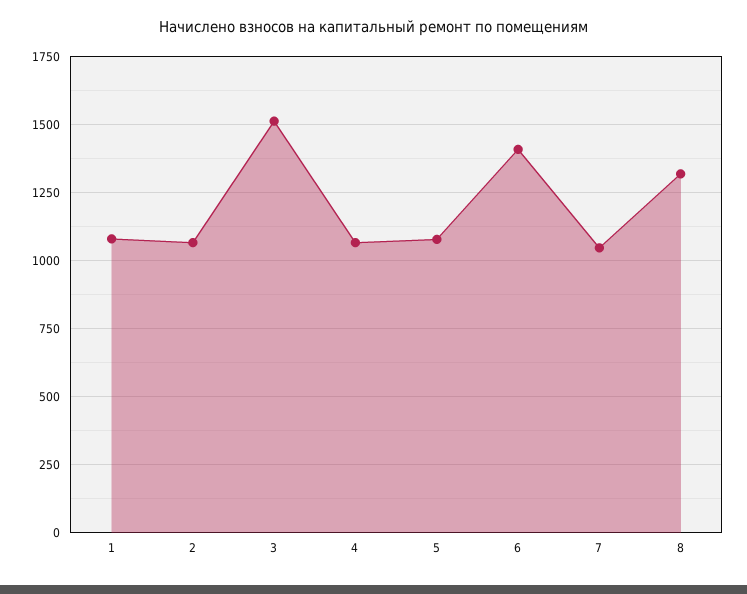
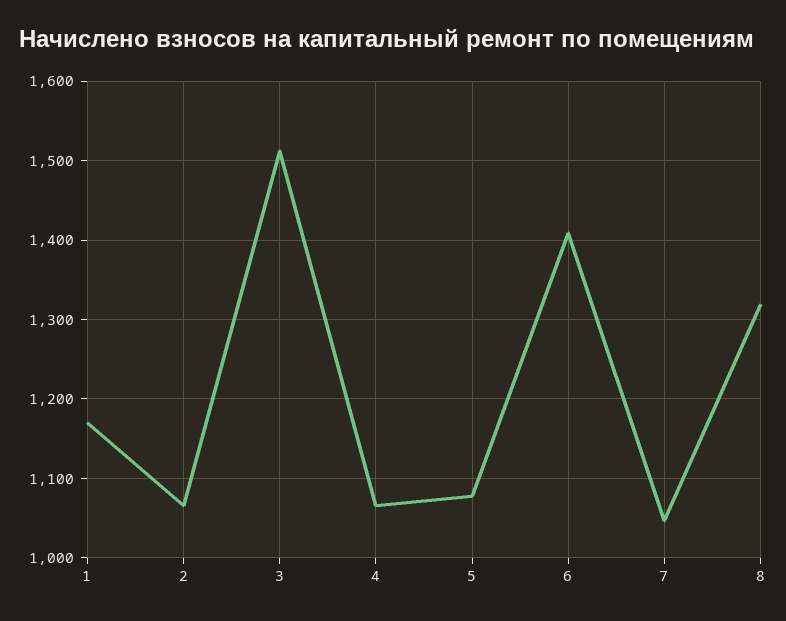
  {
-   "1": 1075,
+   "1": 1170,
    "2": 1070,
    "3": 1510,
    "4": 1070,
    "5": 1080,
    "6": 1410,
    "7": 1050,
    "8": 1320
  }

